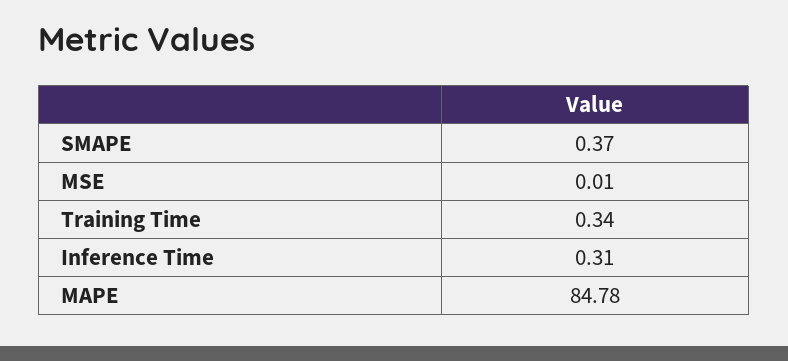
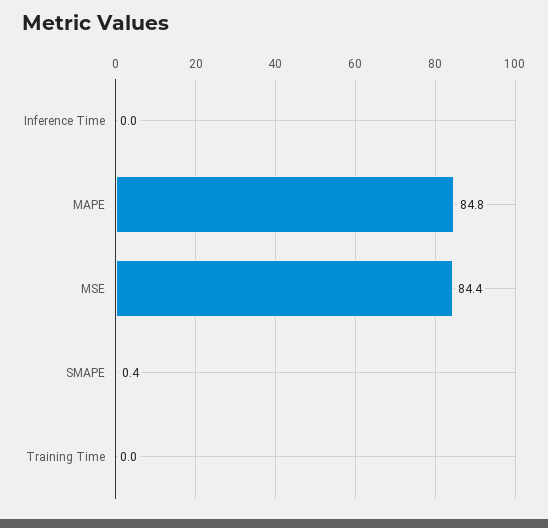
  {
    "SMAPE": 0.37,
-   "MSE": 0.01,
+   "MSE": 84.4,
-   "Training Time": 0.34,
+   "Training Time": 0,
-   "Inference Time": 0.31,
+   "Inference Time": 0,
    "MAPE": 84.78
  }

